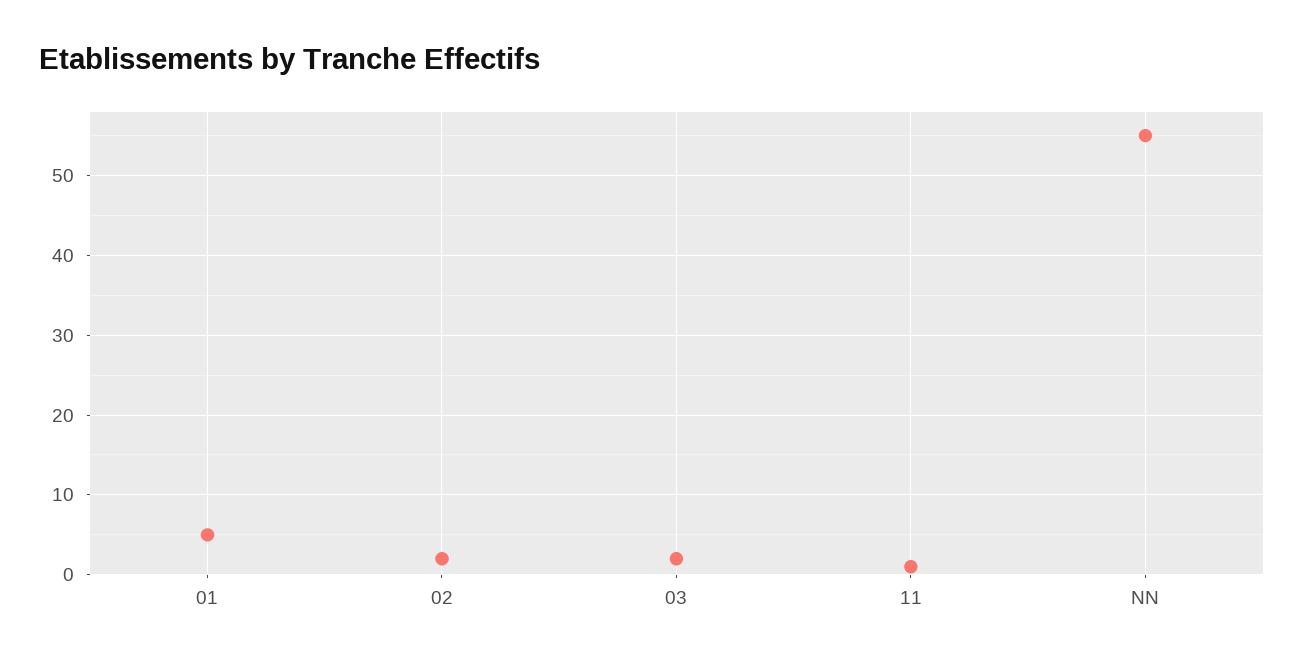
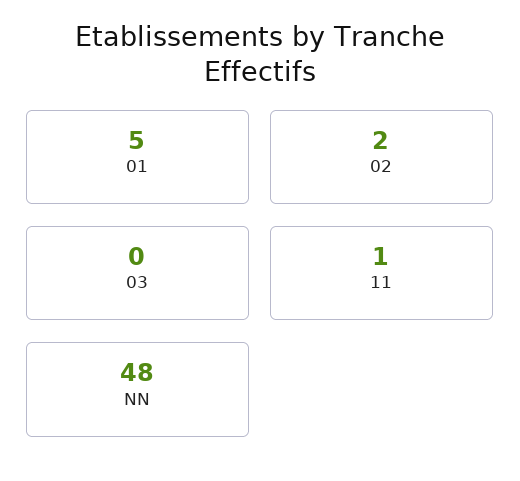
  {
    "01": 5,
    "02": 2,
-   "03": 2,
+   "03": 0,
    "11": 1,
-   "NN": 55
+   "NN": 48
  }

